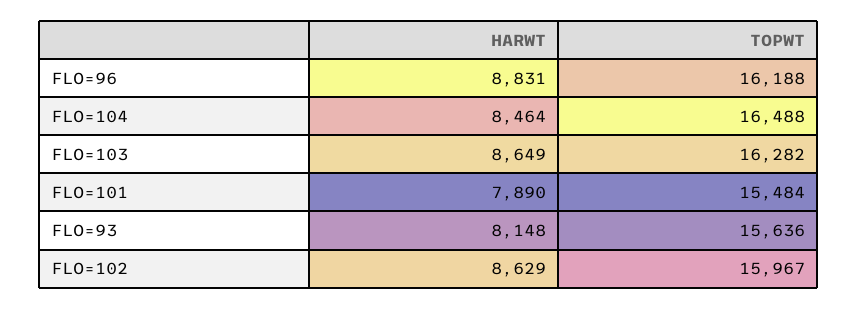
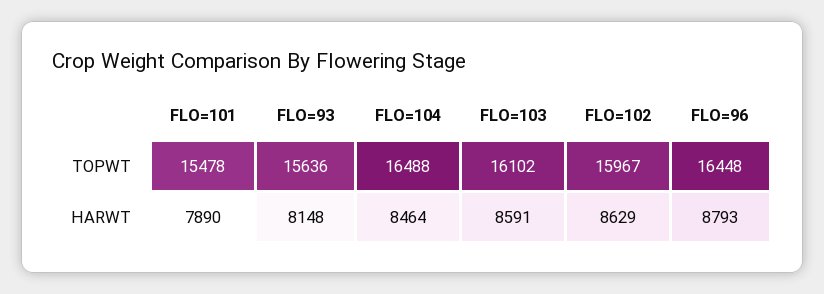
  {
    "HARWT": {
-     "FLO=96": 8831,
+     "FLO=96": 8793,
      "FLO=104": 8464,
-     "FLO=103": 8649,
+     "FLO=103": 8591,
      "FLO=101": 7890,
      "FLO=93": 8148,
      "FLO=102": 8629
    },
    "TOPWT": {
-     "FLO=96": 16188,
+     "FLO=96": 16448,
      "FLO=104": 16488,
-     "FLO=103": 16282,
+     "FLO=103": 16102,
-     "FLO=101": 15484,
+     "FLO=101": 15478,
      "FLO=93": 15636,
      "FLO=102": 15967
    }
  }

